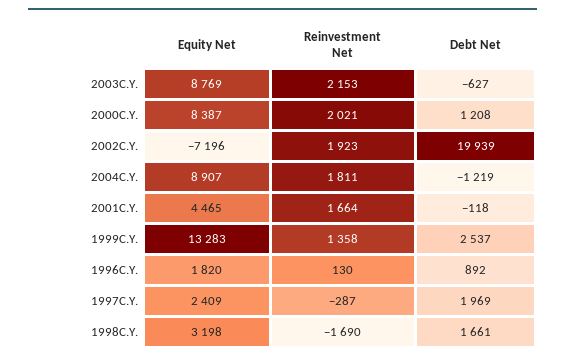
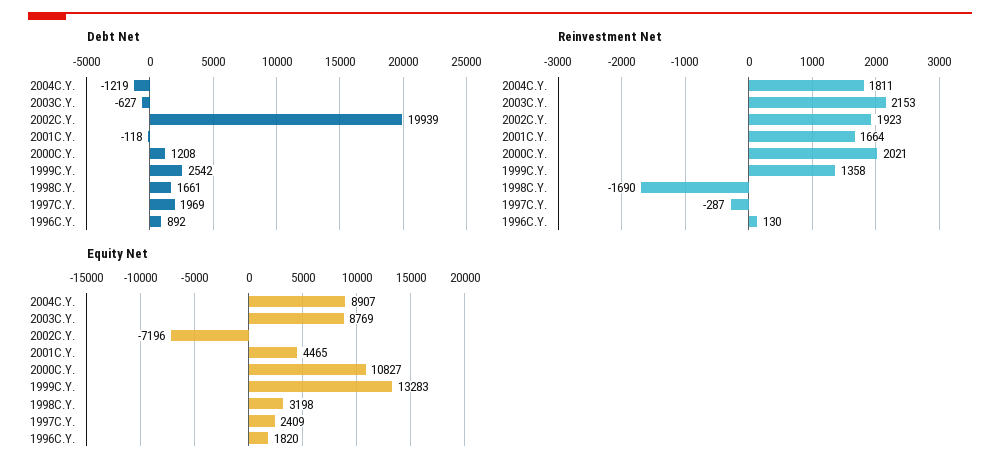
  {
    "Equity Net": {
      "2003C.Y.": 8769,
-     "2000C.Y.": 8387,
+     "2000C.Y.": 10827,
      "2002C.Y.": -7196,
      "2004C.Y.": 8907,
      "2001C.Y.": 4465,
      "1999C.Y.": 13283,
      "1996C.Y.": 1820,
      "1997C.Y.": 2409,
      "1998C.Y.": 3198
    },
    "Reinvestment Net": {
      "2003C.Y.": 2153,
      "2000C.Y.": 2021,
      "2002C.Y.": 1923,
      "2004C.Y.": 1811,
      "2001C.Y.": 1664,
      "1999C.Y.": 1358,
      "1996C.Y.": 130,
      "1997C.Y.": -287,
      "1998C.Y.": -1690
    },
    "Debt Net": {
      "2003C.Y.": -627,
      "2000C.Y.": 1208,
      "2002C.Y.": 19939,
      "2004C.Y.": -1219,
      "2001C.Y.": -118,
-     "1999C.Y.": 2537,
+     "1999C.Y.": 2542,
      "1996C.Y.": 892,
      "1997C.Y.": 1969,
      "1998C.Y.": 1661
    }
  }

